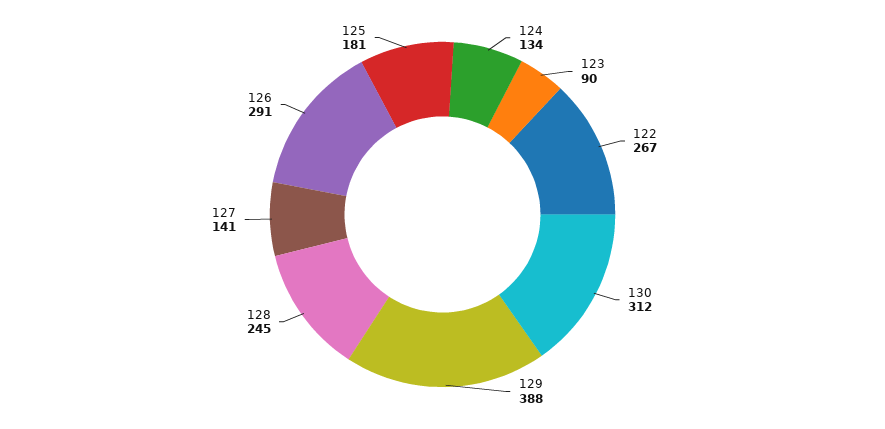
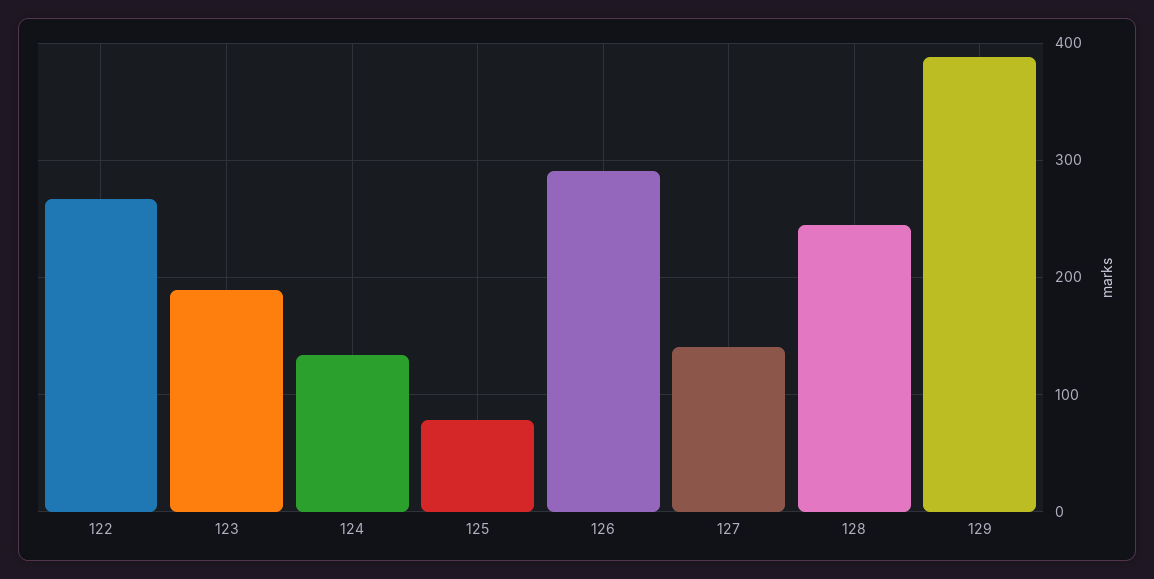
  {
    "124": 134,
-   "123": 90,
+   "123": 190,
    "122": 267,
-   "130": 312,
    "129": 388,
    "128": 245,
    "127": 141,
    "126": 291,
-   "125": 181
+   "125": 80
  }

